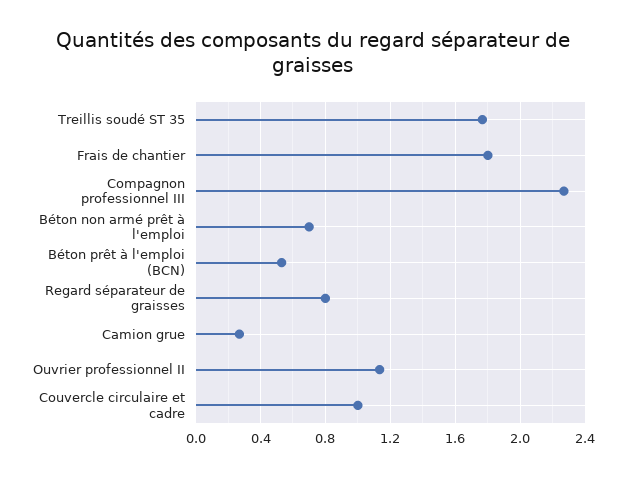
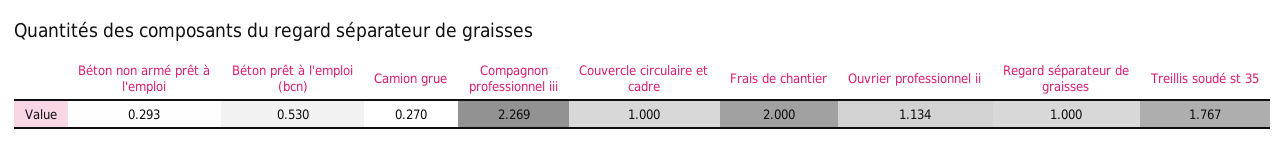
  {
    "Treillis soudé ST 35": 1.767,
-   "Frais de chantier": 1.8,
+   "Frais de chantier": 2,
    "Compagnon professionnel III": 2.269,
-   "Béton non armé prêt à l'emploi": 0.7,
+   "Béton non armé prêt à l'emploi": 0.293,
    "Béton prêt à l'emploi (BCN)": 0.53,
-   "Regard séparateur de graisses": 0.8,
+   "Regard séparateur de graisses": 1,
    "Camion grue": 0.27,
    "Ouvrier professionnel II": 1.134,
    "Couvercle circulaire et cadre": 1
  }

